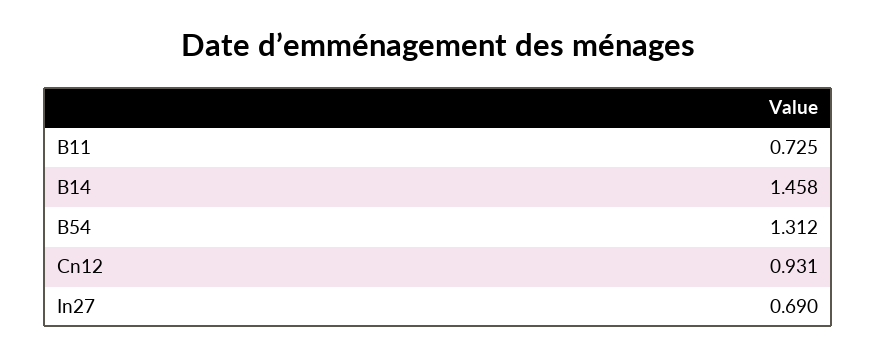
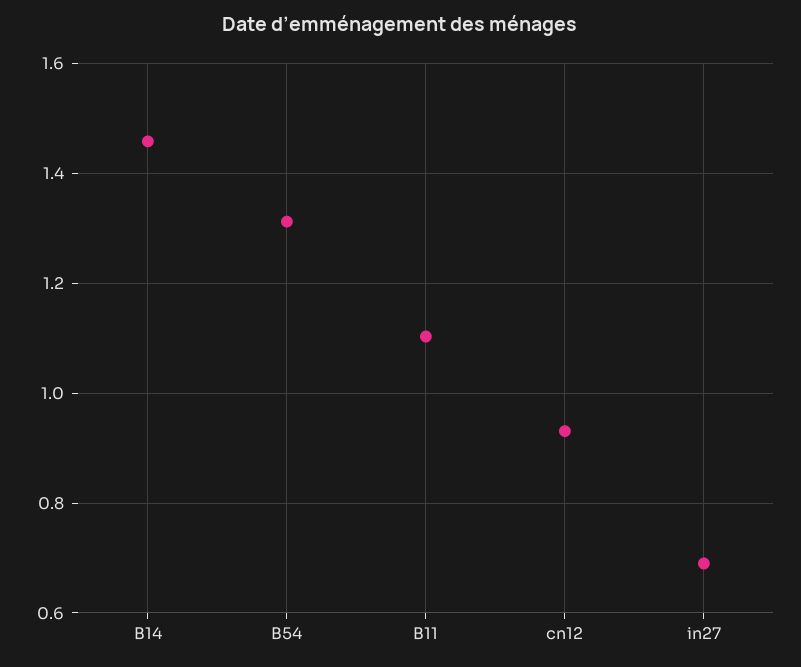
  {
-   "B11": 0.725,
+   "B11": 1.1,
    "B14": 1.458,
    "B54": 1.312,
    "Cn12": 0.931,
    "In27": 0.69
  }

